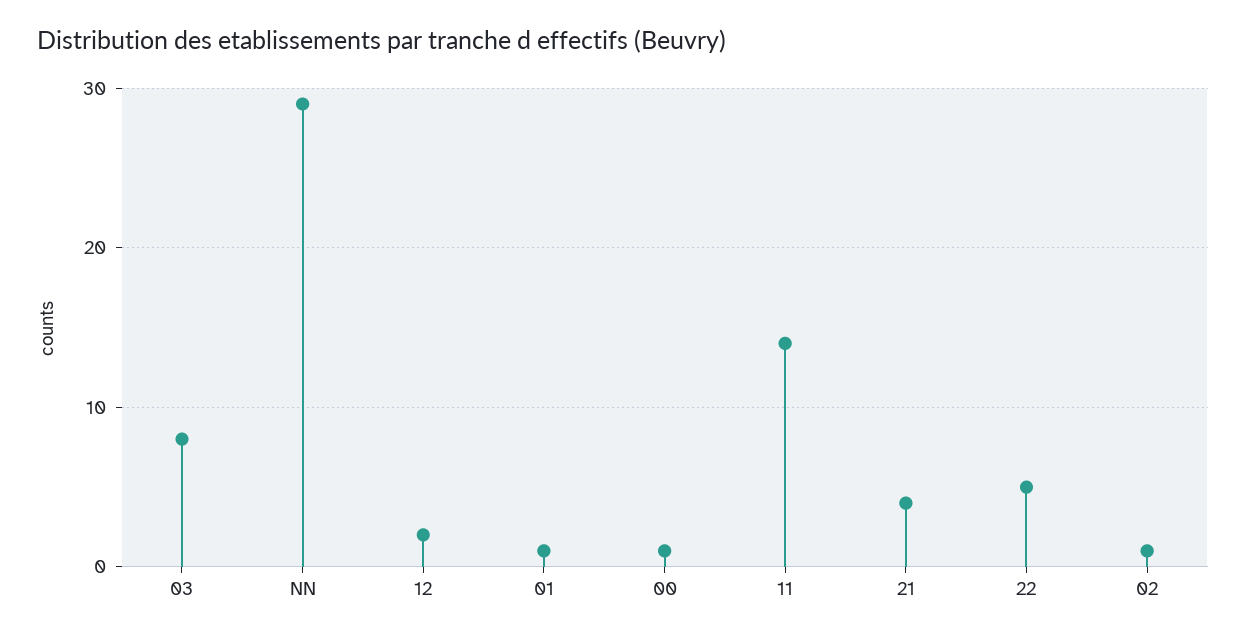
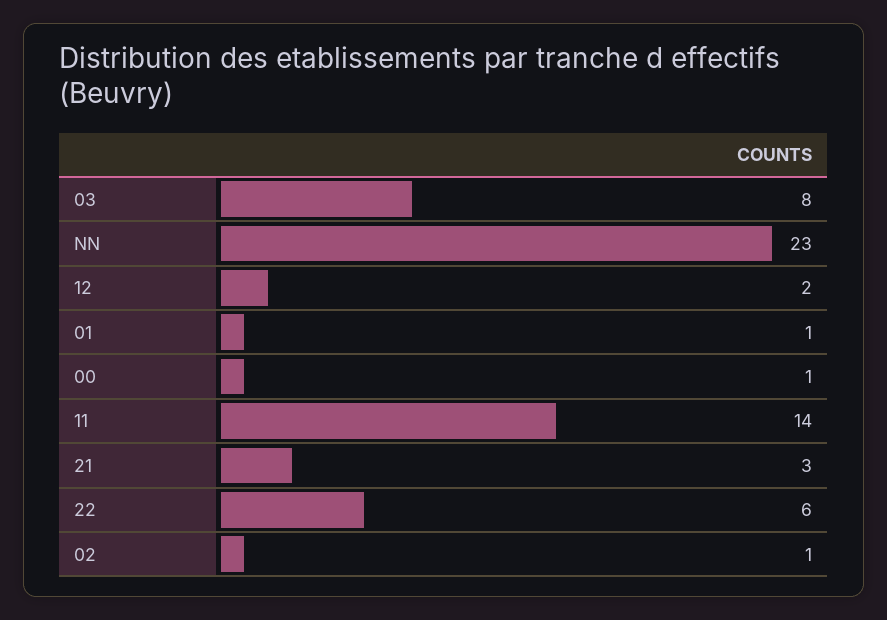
  {
    "03": 8,
-   "NN": 29,
+   "NN": 23,
    "12": 2,
    "01": 1,
    "00": 1,
    "11": 14,
-   "21": 4,
+   "21": 3,
-   "22": 5,
+   "22": 6,
    "02": 1
  }

